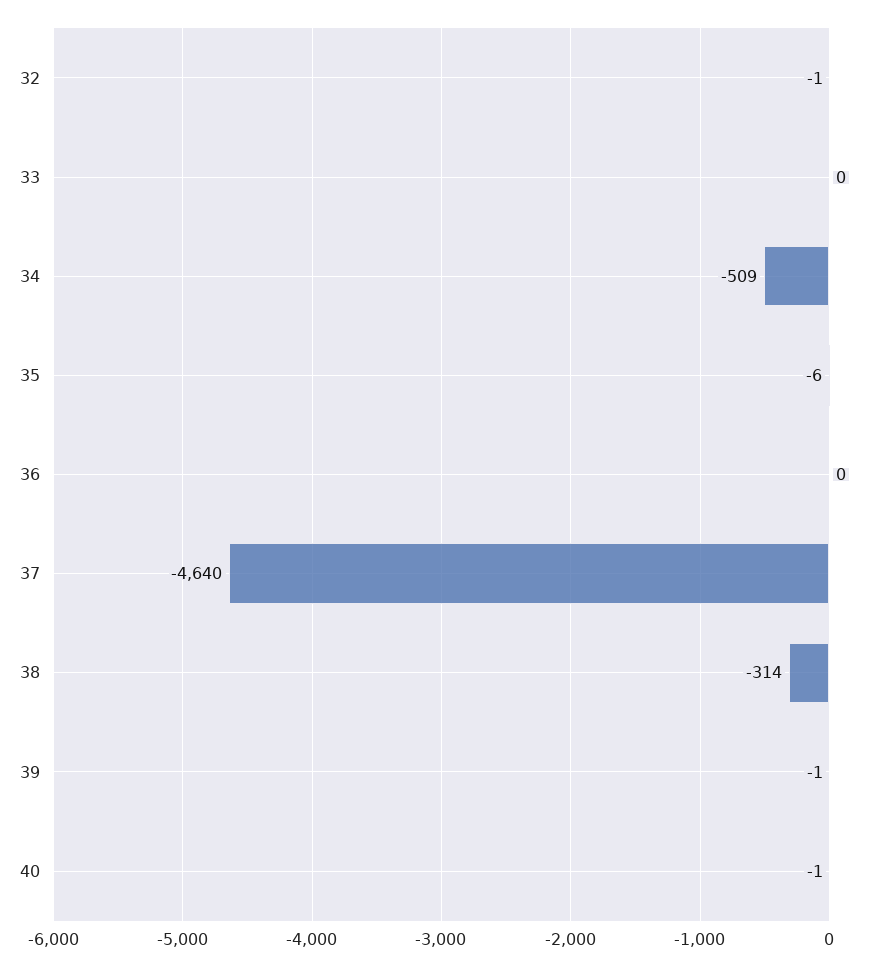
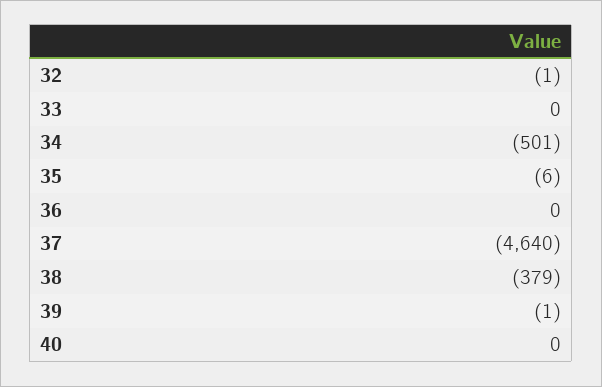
  {
    "32": -1,
    "33": 0,
-   "34": -509,
+   "34": -501,
    "35": -6,
    "36": 0,
    "37": -4640,
-   "38": -314,
+   "38": -379,
    "39": -1,
-   "40": -1
+   "40": 0
  }

